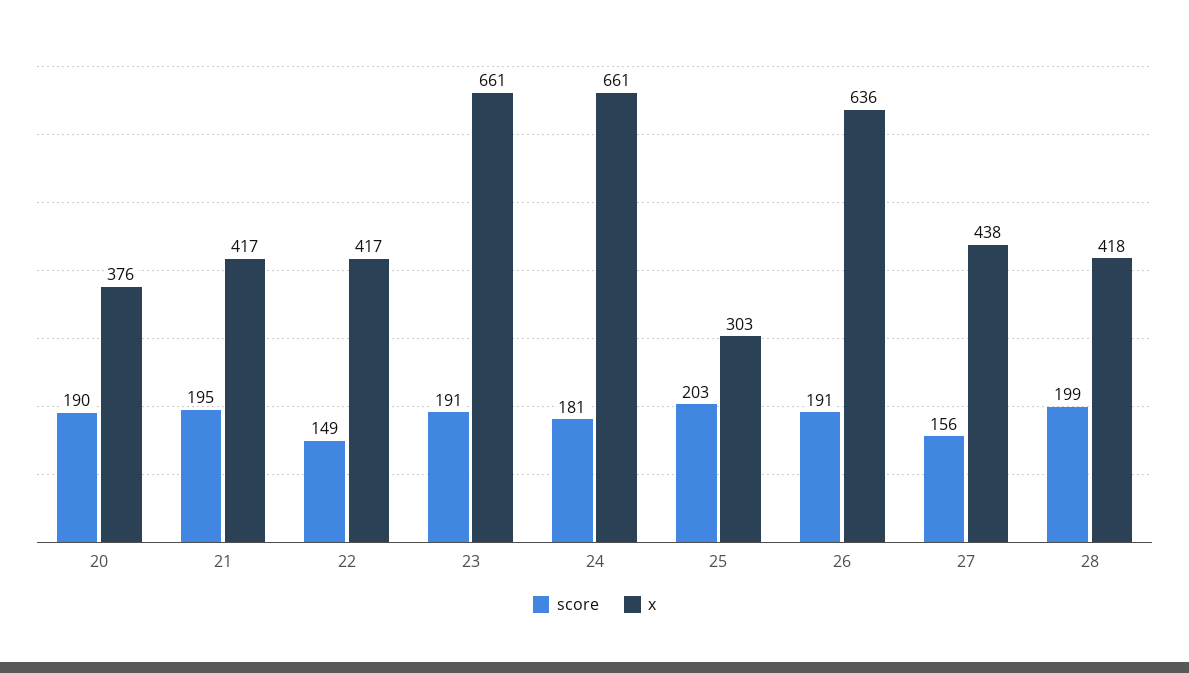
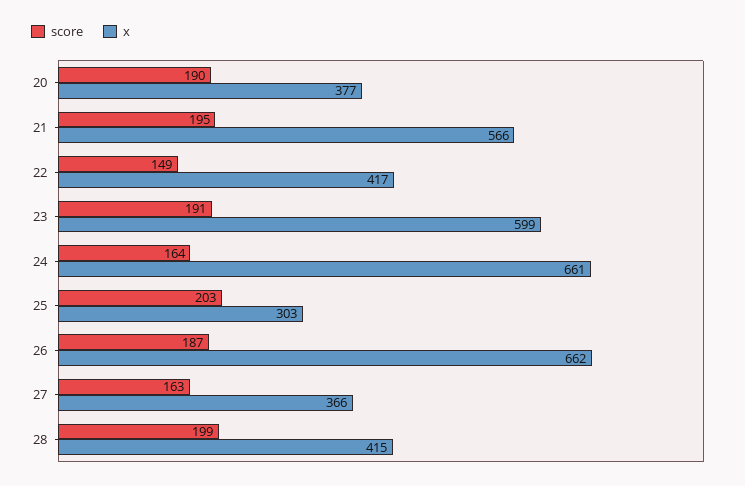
  {
    "score": {
      "20": 190,
      "21": 195,
      "22": 149,
      "23": 191,
-     "24": 181,
+     "24": 164,
      "25": 203,
-     "26": 191,
+     "26": 187,
-     "27": 156,
+     "27": 163,
      "28": 199
    },
    "x": {
-     "20": 376,
+     "20": 377,
-     "21": 417,
+     "21": 566,
      "22": 417,
-     "23": 661,
+     "23": 599,
      "24": 661,
      "25": 303,
-     "26": 636,
+     "26": 662,
-     "27": 438,
+     "27": 366,
-     "28": 418
+     "28": 415
    }
  }

